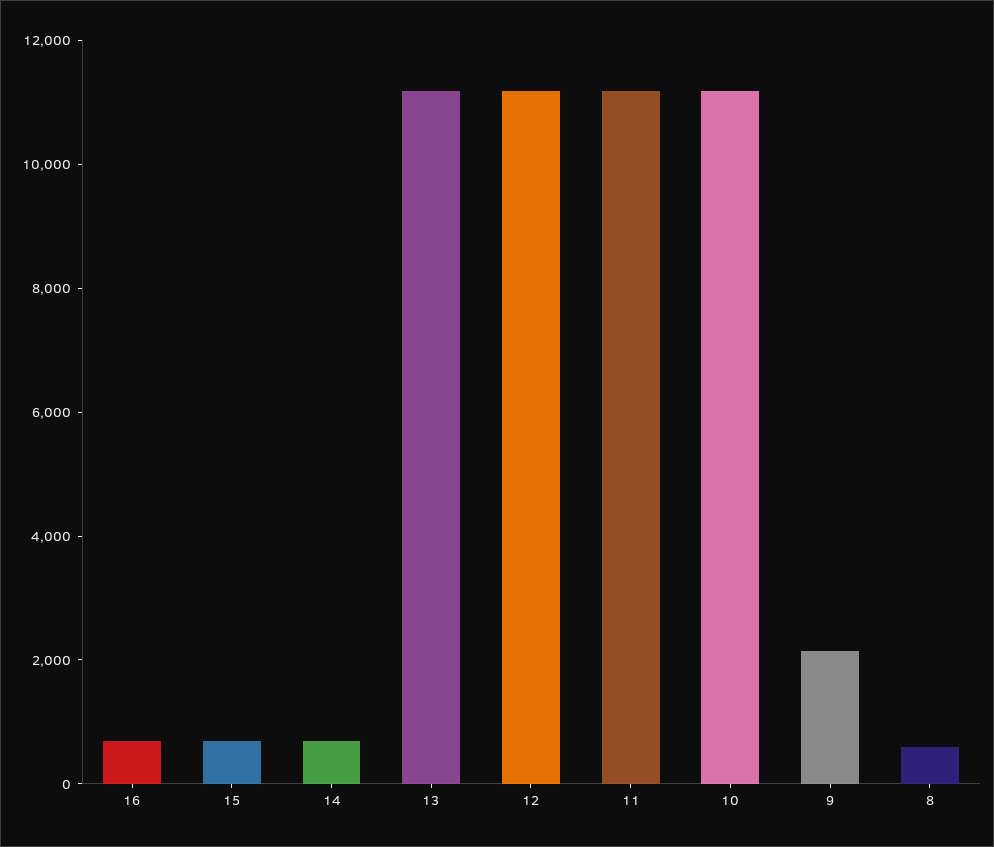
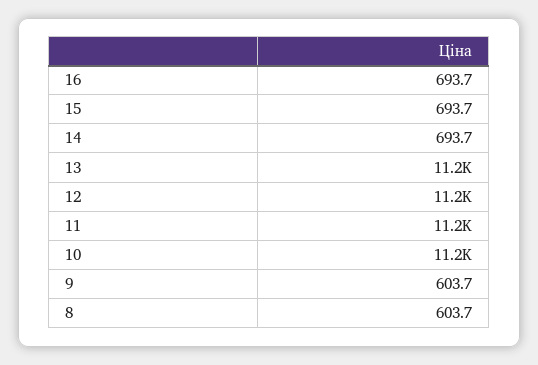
  {
    "16": 693.7,
    "15": 693.7,
    "14": 693.7,
    "13": 11200,
    "12": 11200,
    "11": 11200,
    "10": 11200,
-   "9": 2000,
+   "9": 603.7,
    "8": 603.7
  }

